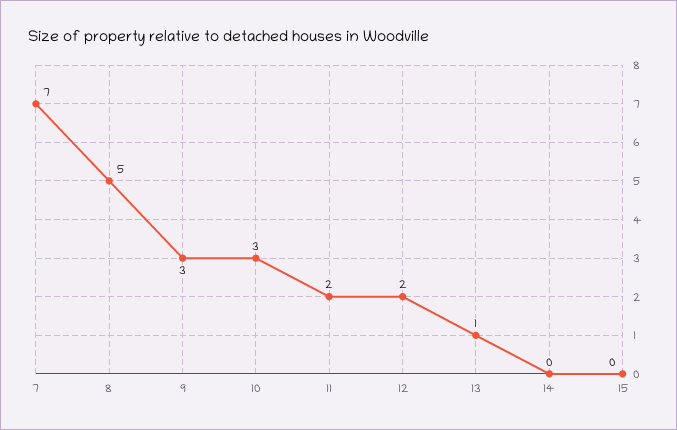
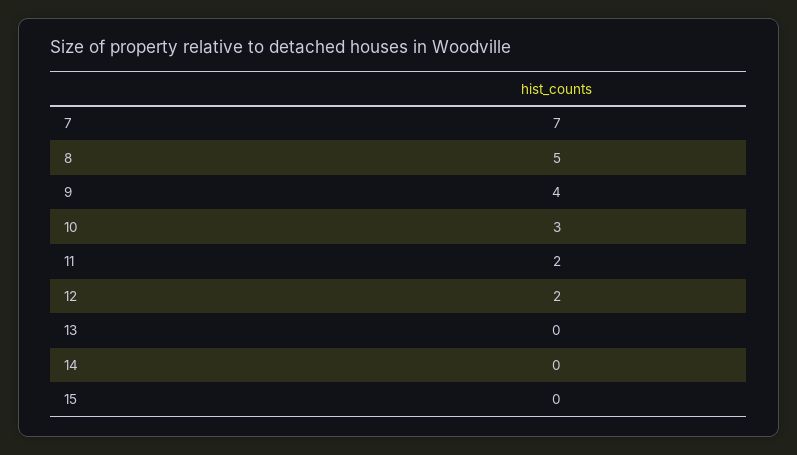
  {
    "7": 7,
    "8": 5,
-   "9": 3,
+   "9": 4,
    "10": 3,
    "11": 2,
    "12": 2,
-   "13": 1,
+   "13": 0,
    "14": 0,
    "15": 0
  }

